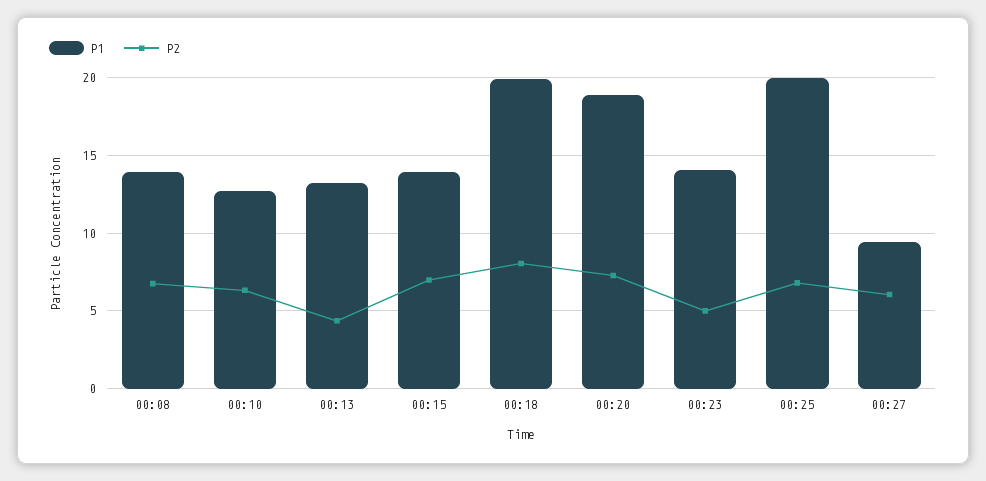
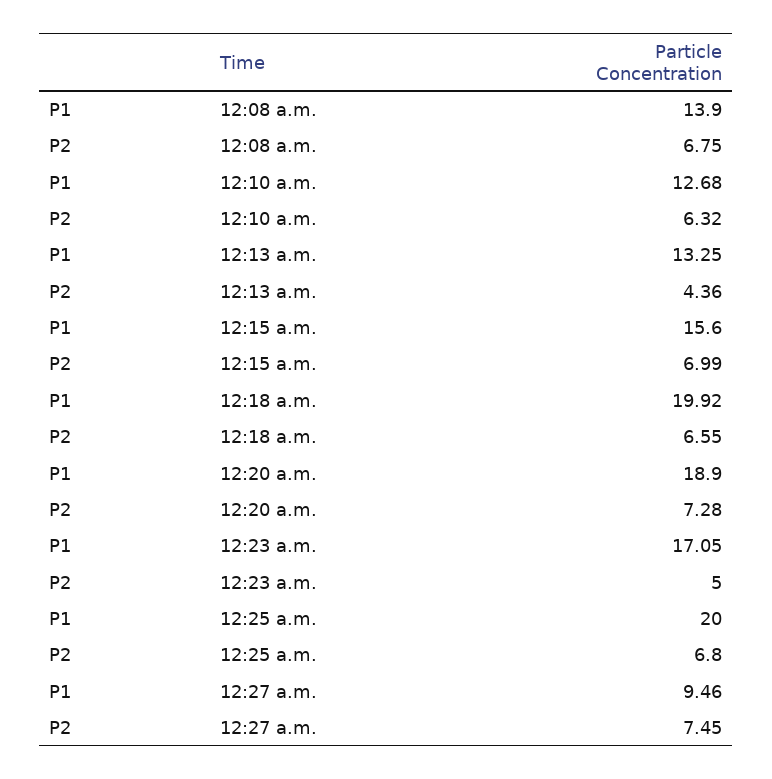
  {
    "P1": {
      "00:08": 13.9,
      "00:10": 12.68,
      "00:13": 13.25,
-     "00:15": 14,
+     "00:15": 15.6,
      "00:18": 19.92,
      "00:20": 18.9,
-     "00:23": 14,
+     "00:23": 17.05,
      "00:25": 20,
      "00:27": 9.46
    },
    "P2": {
      "00:08": 6.75,
      "00:10": 6.32,
      "00:13": 4.36,
      "00:15": 6.99,
-     "00:18": 8,
+     "00:18": 6.55,
      "00:20": 7.28,
      "00:23": 5,
      "00:25": 6.8,
-     "00:27": 6
+     "00:27": 7.45
    }
  }

